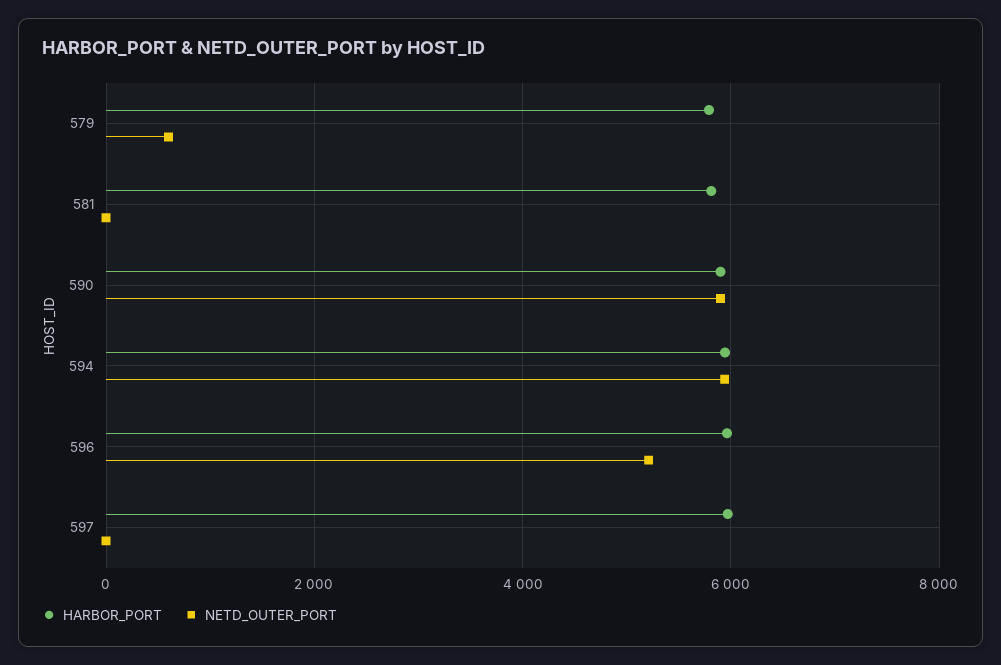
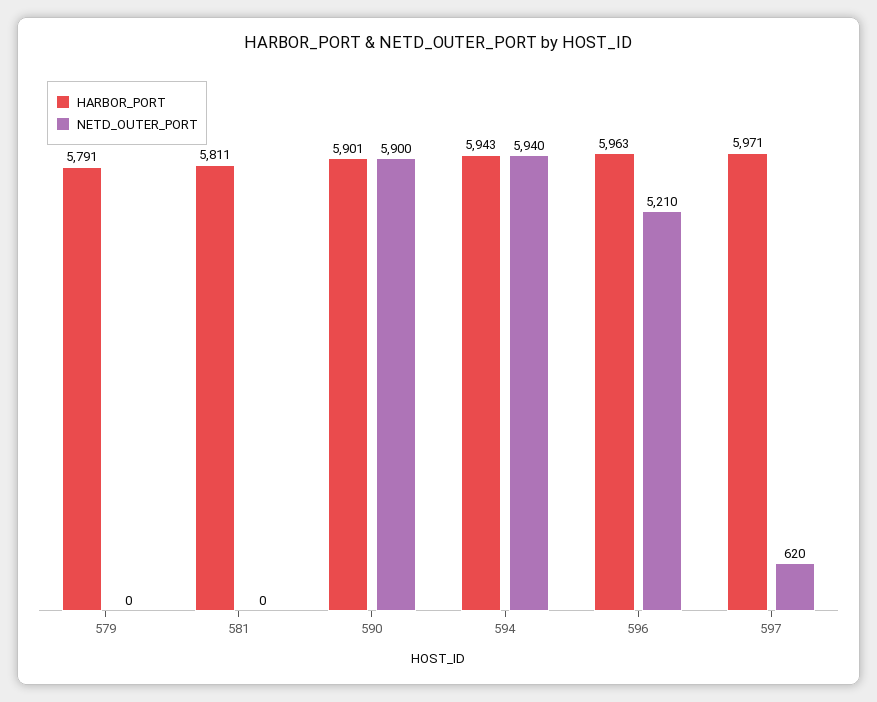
  {
    "HARBOR_PORT": {
      "579": 5791,
      "581": 5811,
      "590": 5901,
      "594": 5943,
      "596": 5963,
      "597": 5971
    },
    "NETD_OUTER_PORT": {
-     "579": 600,
+     "579": 0,
      "581": 0,
      "590": 5900,
      "594": 5940,
      "596": 5210,
-     "597": 0
+     "597": 620
    }
  }

